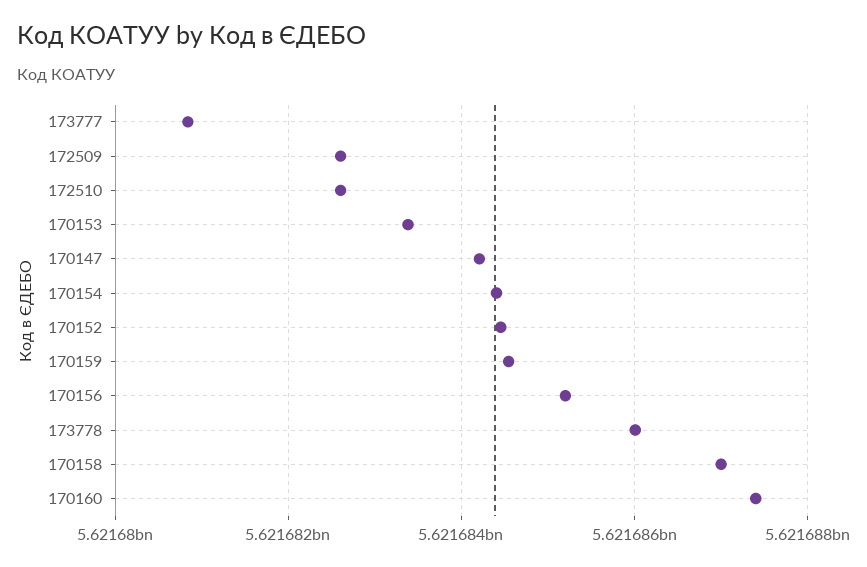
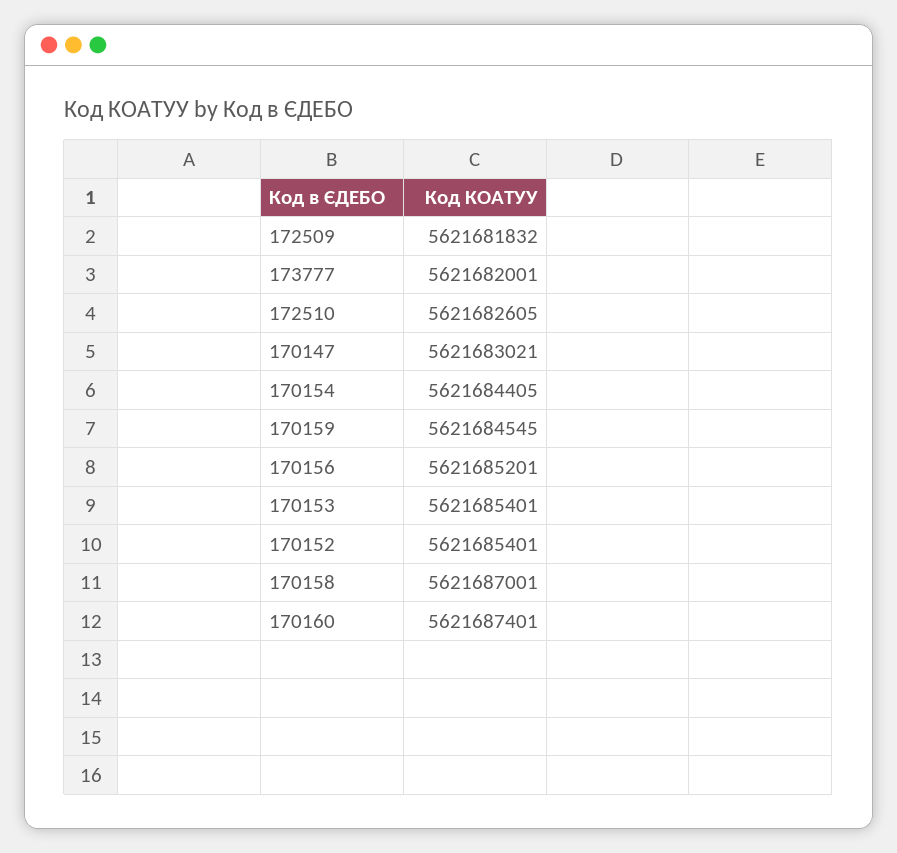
  {
-   "173777": 5621680800,
+   "173777": 5621682001,
-   "172509": 5621682600,
+   "172509": 5621681832,
    "172510": 5621682605,
-   "170153": 5621683400,
+   "170153": 5621685401,
-   "170147": 5621684200,
+   "170147": 5621683021,
    "170154": 5621684405,
-   "170152": 5621684400,
+   "170152": 5621685401,
    "170159": 5621684545,
    "170156": 5621685201,
-   "173778": 5621686000,
    "170158": 5621687001,
    "170160": 5621687401
  }

